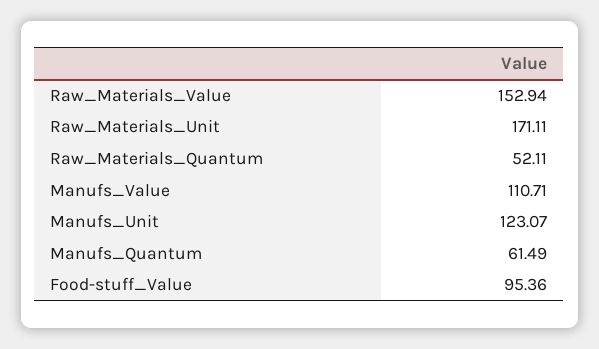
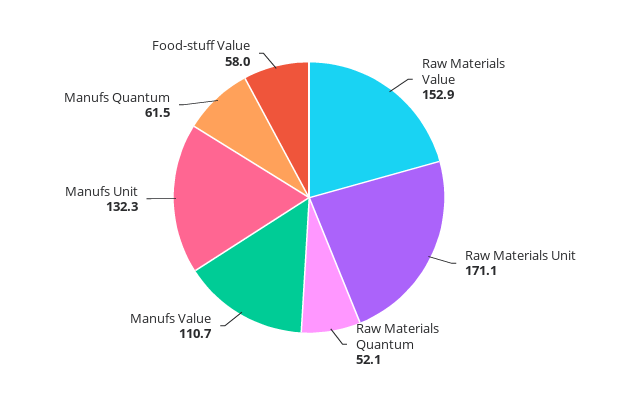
  {
    "Raw_Materials_Value": 152.94,
    "Raw_Materials_Unit": 171.11,
    "Raw_Materials_Quantum": 52.11,
    "Manufs_Value": 110.71,
-   "Manufs_Unit": 123.07,
+   "Manufs_Unit": 132.3,
    "Manufs_Quantum": 61.49,
-   "Food-stuff_Value": 95.36
+   "Food-stuff_Value": 58
  }

